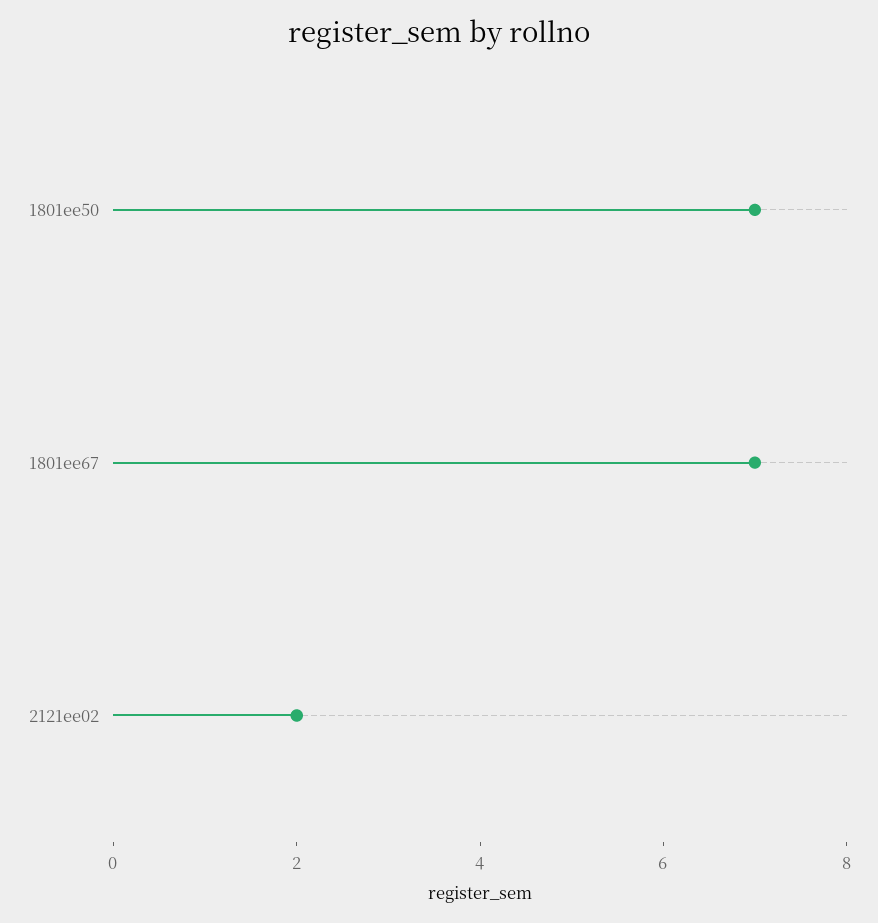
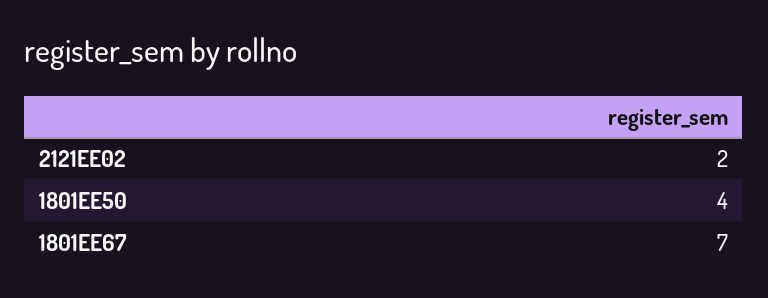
  {
-   "1801ee50": 7,
+   "1801ee50": 4,
    "1801ee67": 7,
    "2121ee02": 2
  }

